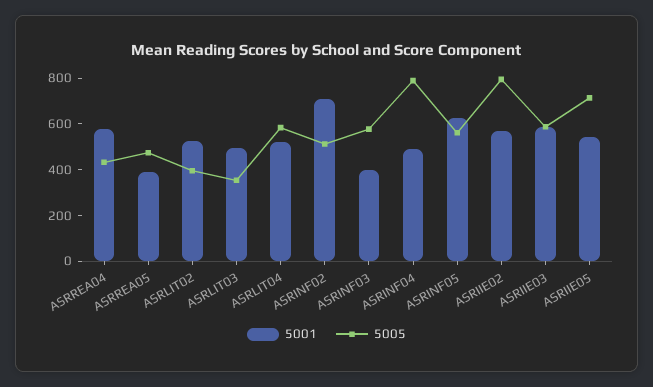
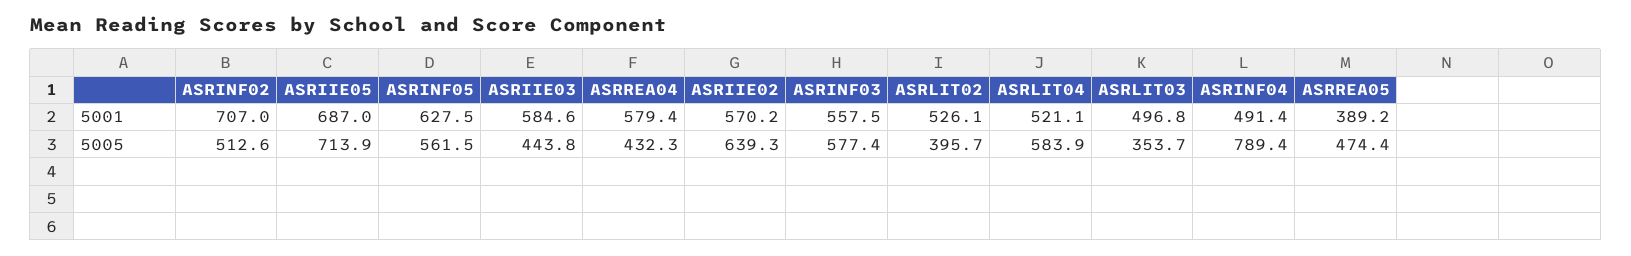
  {
    "5001": {
      "ASRREA04": 579.4,
      "ASRREA05": 389.2,
      "ASRLIT02": 526.1,
      "ASRLIT03": 496.8,
      "ASRLIT04": 521.1,
      "ASRINF02": 707,
-     "ASRINF03": 400,
+     "ASRINF03": 557.5,
      "ASRINF04": 491.4,
      "ASRINF05": 627.5,
      "ASRIIE02": 570.2,
      "ASRIIE03": 584.6,
-     "ASRIIE05": 550
+     "ASRIIE05": 687
    },
    "5005": {
      "ASRREA04": 432.3,
      "ASRREA05": 474.4,
      "ASRLIT02": 395.7,
      "ASRLIT03": 353.7,
      "ASRLIT04": 583.9,
      "ASRINF02": 512.6,
      "ASRINF03": 577.4,
      "ASRINF04": 789.4,
      "ASRINF05": 561.5,
-     "ASRIIE02": 800,
+     "ASRIIE02": 639.3,
-     "ASRIIE03": 600,
+     "ASRIIE03": 443.8,
      "ASRIIE05": 713.9
    }
  }

